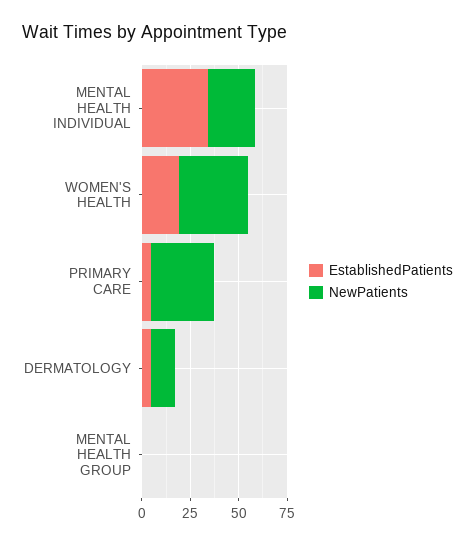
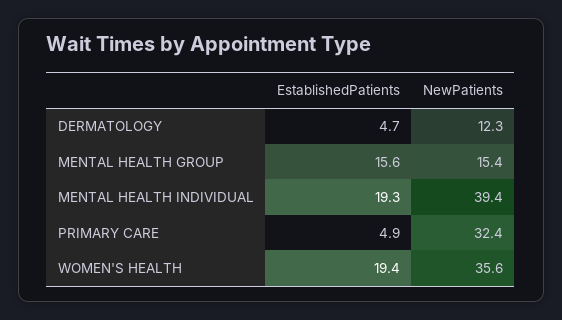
  {
    "EstablishedPatients": {
-     "MENTAL HEALTH INDIVIDUAL": 35,
+     "MENTAL HEALTH INDIVIDUAL": 19.3,
      "WOMEN'S HEALTH": 19.4,
      "PRIMARY CARE": 4.9,
      "DERMATOLOGY": 4.7,
-     "MENTAL HEALTH GROUP": 0
+     "MENTAL HEALTH GROUP": 15.6
    },
    "NewPatients": {
-     "MENTAL HEALTH INDIVIDUAL": 25,
+     "MENTAL HEALTH INDIVIDUAL": 39.4,
      "WOMEN'S HEALTH": 35.6,
      "PRIMARY CARE": 32.4,
      "DERMATOLOGY": 12.3,
-     "MENTAL HEALTH GROUP": 0
+     "MENTAL HEALTH GROUP": 15.4
    }
  }

